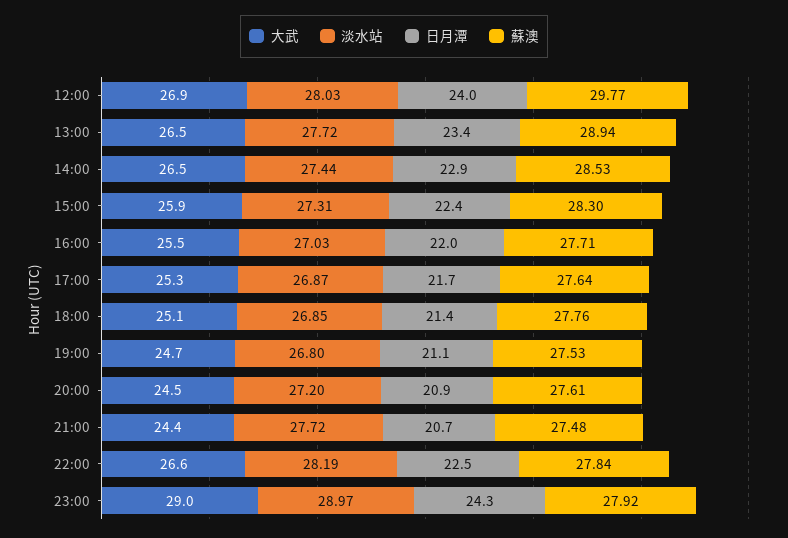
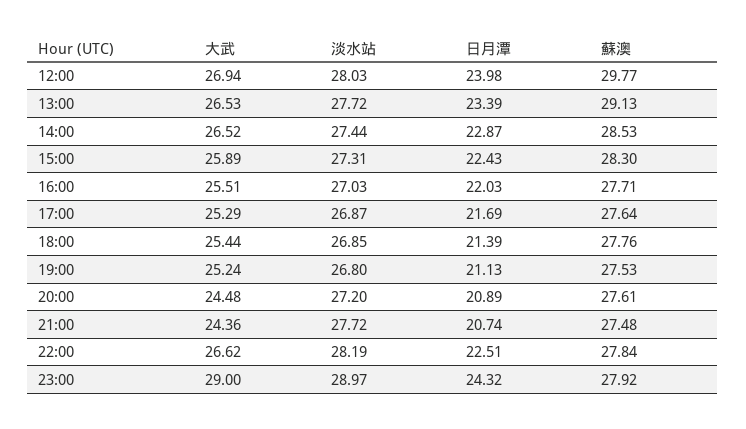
  {
    "大武": {
      "12:00": 26.94,
      "13:00": 26.53,
      "14:00": 26.52,
      "15:00": 25.89,
      "16:00": 25.51,
      "17:00": 25.29,
-     "18:00": 25.1,
+     "18:00": 25.44,
-     "19:00": 24.7,
+     "19:00": 25.24,
      "20:00": 24.48,
      "21:00": 24.36,
      "22:00": 26.62,
      "23:00": 29
    },
    "淡水站": {
      "12:00": 28.03,
      "13:00": 27.72,
      "14:00": 27.44,
      "15:00": 27.31,
      "16:00": 27.03,
      "17:00": 26.87,
      "18:00": 26.85,
      "19:00": 26.8,
      "20:00": 27.2,
      "21:00": 27.72,
      "22:00": 28.19,
      "23:00": 28.97
    },
    "日月潭": {
      "12:00": 23.98,
      "13:00": 23.39,
      "14:00": 22.87,
      "15:00": 22.43,
      "16:00": 22.03,
      "17:00": 21.69,
      "18:00": 21.39,
      "19:00": 21.13,
      "20:00": 20.89,
      "21:00": 20.74,
      "22:00": 22.51,
      "23:00": 24.32
    },
    "蘇澳": {
      "12:00": 29.77,
-     "13:00": 28.94,
+     "13:00": 29.13,
      "14:00": 28.53,
      "15:00": 28.3,
      "16:00": 27.71,
      "17:00": 27.64,
      "18:00": 27.76,
      "19:00": 27.53,
      "20:00": 27.61,
      "21:00": 27.48,
      "22:00": 27.84,
      "23:00": 27.92
    }
  }

